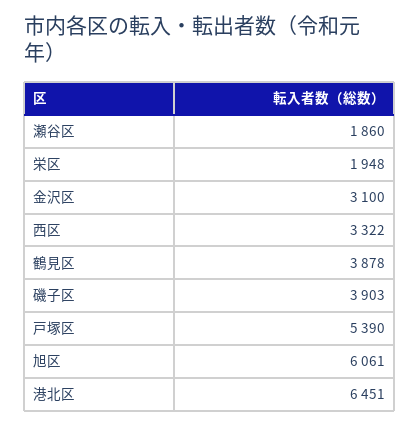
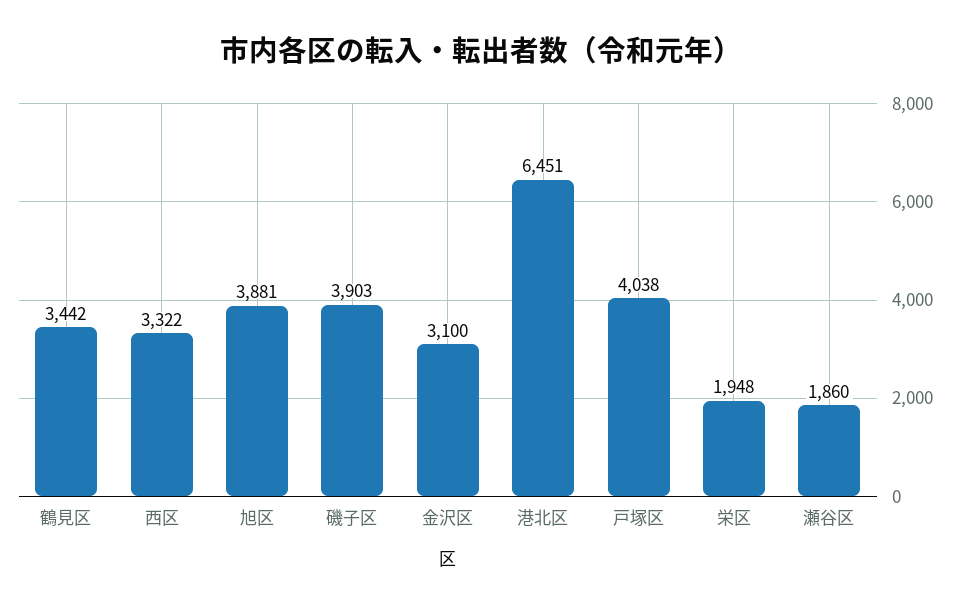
  {
    "瀬谷区": 1860,
    "栄区": 1948,
    "金沢区": 3100,
    "西区": 3322,
-   "鶴見区": 3878,
+   "鶴見区": 3442,
    "磯子区": 3903,
-   "戸塚区": 5390,
+   "戸塚区": 4038,
-   "旭区": 6061,
+   "旭区": 3881,
    "港北区": 6451
  }

